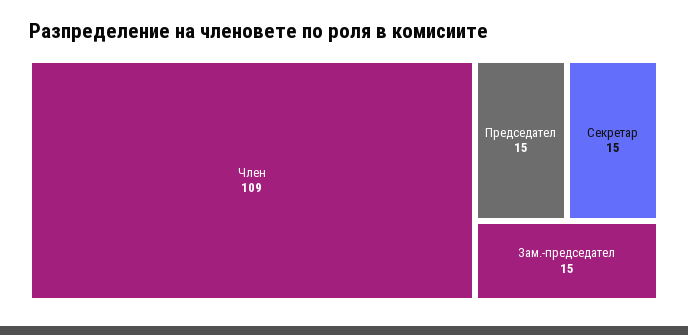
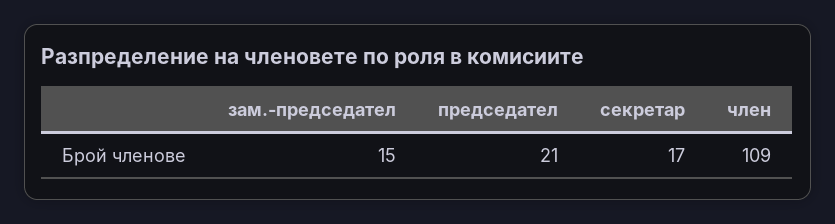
  {
    "Член": 109,
-   "Председател": 15,
+   "Председател": 21,
-   "Секретар": 15,
+   "Секретар": 17,
    "Зам.-председател": 15
  }

